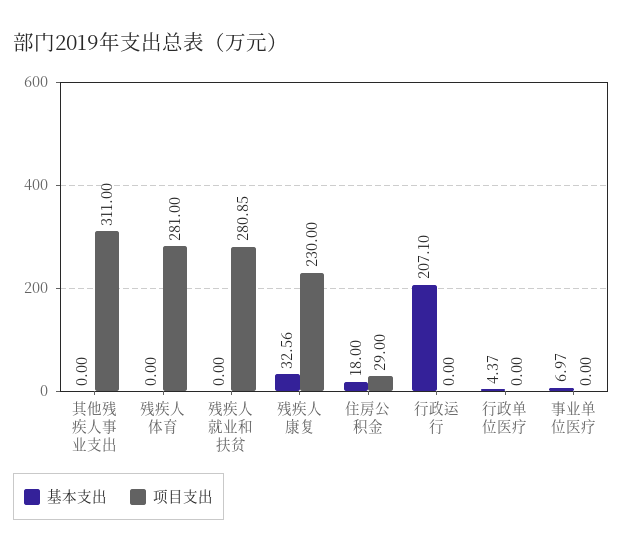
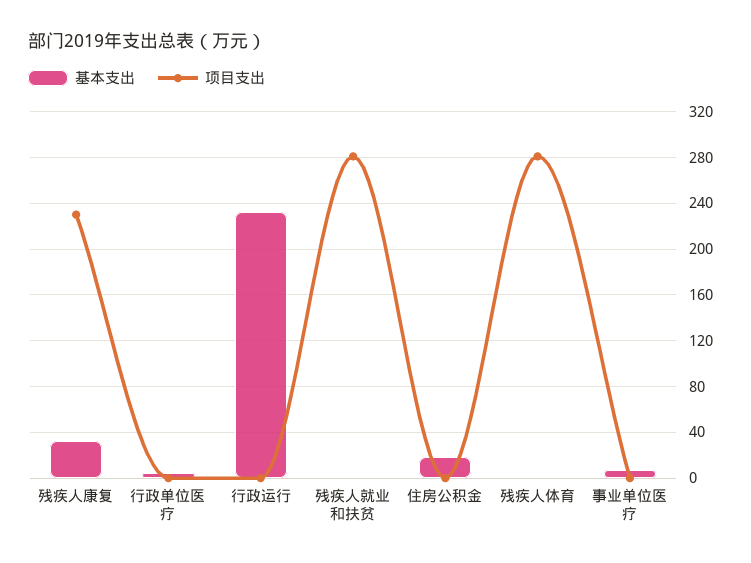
  {
    "基本支出": {
-     "其他残疾人事业支出": 0,
      "残疾人体育": 0,
      "残疾人就业和扶贫": 0,
      "残疾人康复": 32.56,
      "住房公积金": 18,
-     "行政运行": 207.1,
+     "行政运行": 230,
      "行政单位医疗": 4.37,
      "事业单位医疗": 6.97
    },
    "项目支出": {
-     "其他残疾人事业支出": 311,
      "残疾人体育": 281,
      "残疾人就业和扶贫": 280.85,
      "残疾人康复": 230,
-     "住房公积金": 29,
+     "住房公积金": 0,
      "行政运行": 0,
      "行政单位医疗": 0,
      "事业单位医疗": 0
    }
  }

